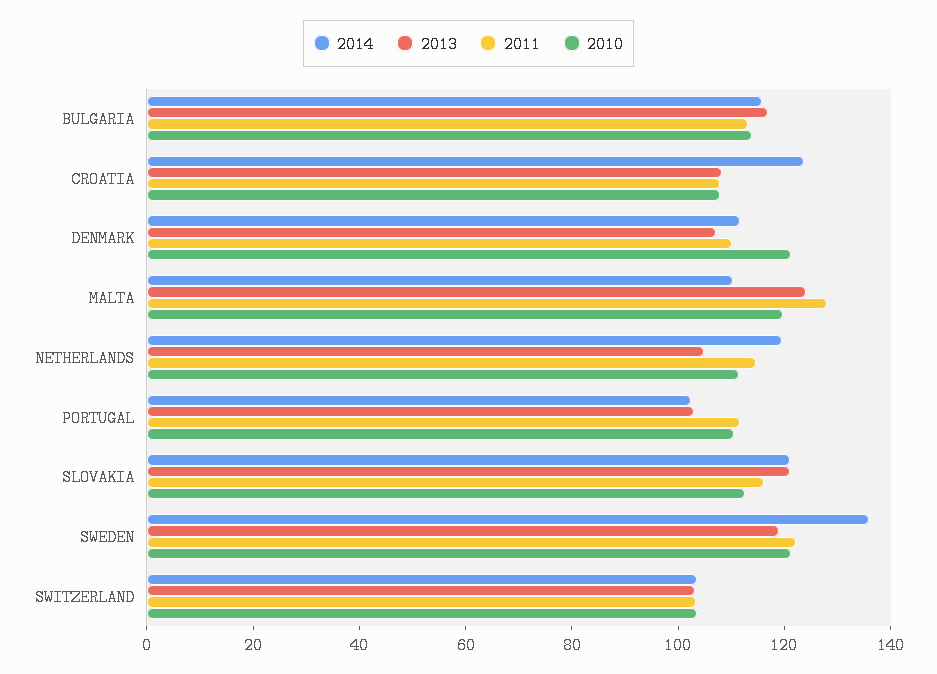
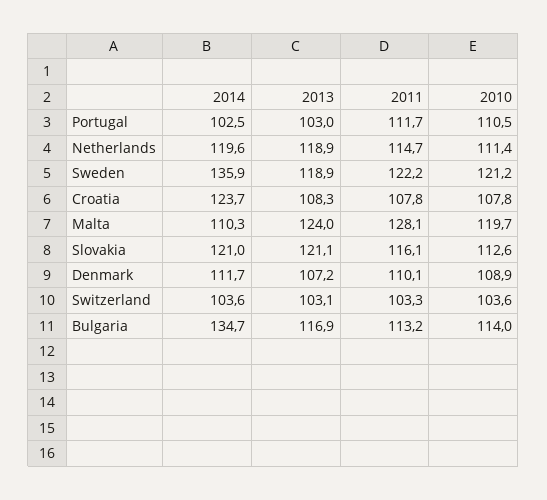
  {
    "2014": {
-     "BULGARIA": 115,
+     "BULGARIA": 134.7,
      "CROATIA": 123.7,
      "DENMARK": 111.7,
      "MALTA": 110.3,
      "NETHERLANDS": 119.6,
      "PORTUGAL": 102.5,
      "SLOVAKIA": 121,
      "SWEDEN": 135.9,
      "SWITZERLAND": 103.6
    },
    "2013": {
      "BULGARIA": 116.9,
      "CROATIA": 108.3,
      "DENMARK": 107.2,
      "MALTA": 124,
-     "NETHERLANDS": 105,
+     "NETHERLANDS": 118.9,
      "PORTUGAL": 103,
      "SLOVAKIA": 121.1,
      "SWEDEN": 118.9,
      "SWITZERLAND": 103.1
    },
    "2011": {
      "BULGARIA": 113.2,
      "CROATIA": 107.8,
      "DENMARK": 110.1,
      "MALTA": 128.1,
      "NETHERLANDS": 114.7,
      "PORTUGAL": 111.7,
      "SLOVAKIA": 116.1,
      "SWEDEN": 122.2,
      "SWITZERLAND": 103.3
    },
    "2010": {
      "BULGARIA": 114,
      "CROATIA": 107.8,
-     "DENMARK": 120,
+     "DENMARK": 108.9,
      "MALTA": 119.7,
      "NETHERLANDS": 111.4,
      "PORTUGAL": 110.5,
      "SLOVAKIA": 112.6,
      "SWEDEN": 121.2,
      "SWITZERLAND": 103.6
    }
  }

